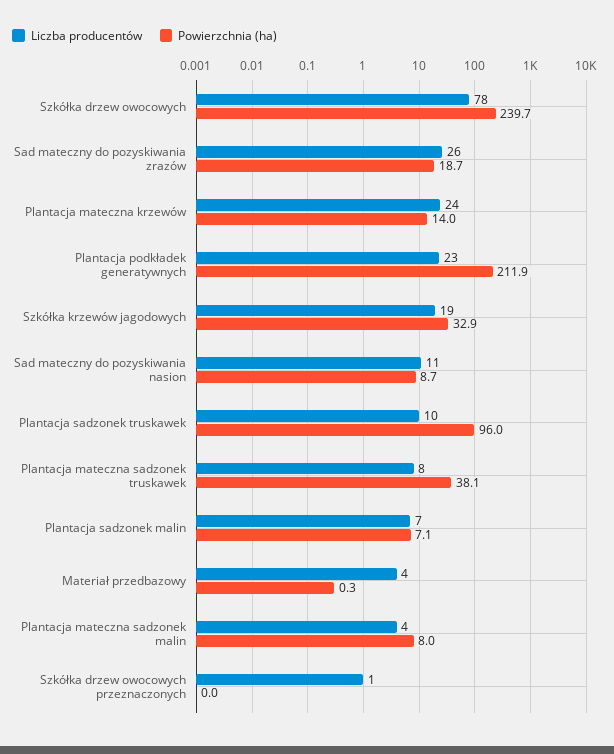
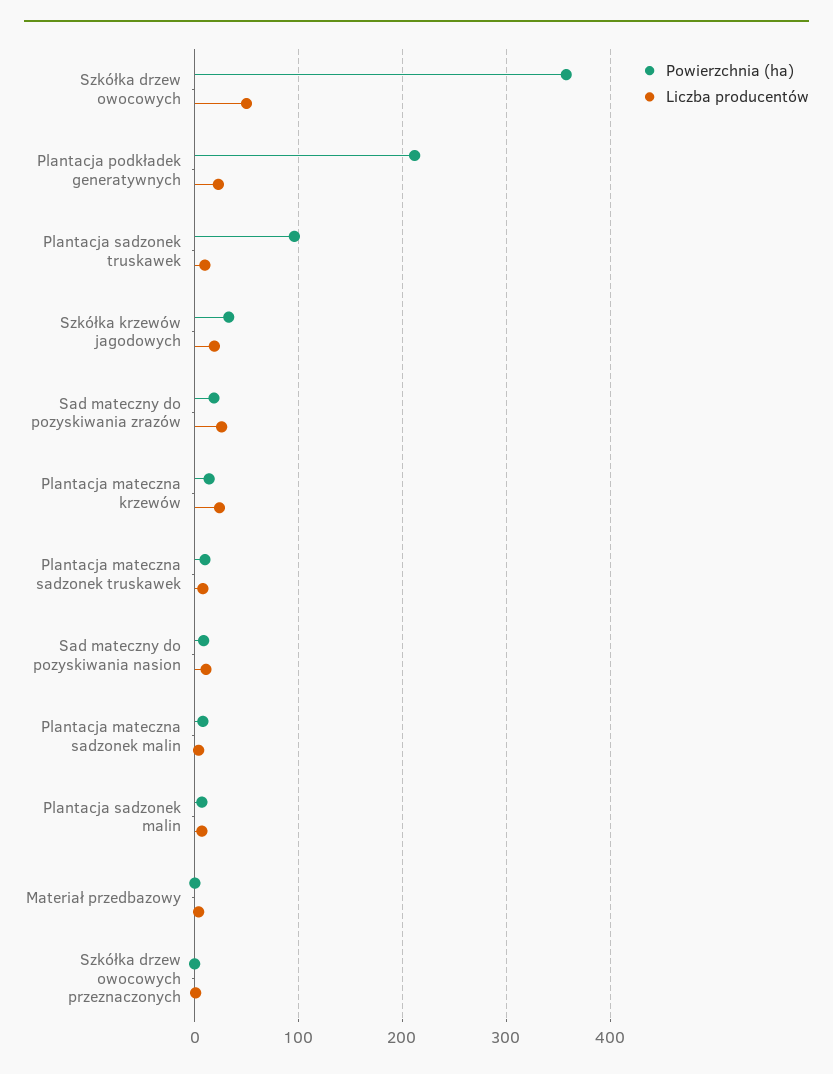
  {
    "Liczba producentów": {
-     "Szkółka drzew owocowych": 78,
+     "Szkółka drzew owocowych": 50,
      "Sad mateczny do pozyskiwania zrazów": 26,
      "Plantacja mateczna krzewów": 24,
      "Plantacja podkładek generatywnych": 23,
      "Szkółka krzewów jagodowych": 19,
      "Sad mateczny do pozyskiwania nasion": 11,
      "Plantacja sadzonek truskawek": 10,
      "Plantacja mateczna sadzonek truskawek": 8,
      "Plantacja sadzonek malin": 7,
      "Materiał przedbazowy": 4,
      "Plantacja mateczna sadzonek malin": 4,
      "Szkółka drzew owocowych przeznaczonych": 1
    },
    "Powierzchnia (ha)": {
-     "Szkółka drzew owocowych": 239.7,
+     "Szkółka drzew owocowych": 360,
      "Sad mateczny do pozyskiwania zrazów": 18.7,
      "Plantacja mateczna krzewów": 14,
      "Plantacja podkładek generatywnych": 211.9,
      "Szkółka krzewów jagodowych": 32.9,
      "Sad mateczny do pozyskiwania nasion": 8.7,
      "Plantacja sadzonek truskawek": 96,
-     "Plantacja mateczna sadzonek truskawek": 38.1,
+     "Plantacja mateczna sadzonek truskawek": 10,
      "Plantacja sadzonek malin": 7.1,
      "Materiał przedbazowy": 0.3,
      "Plantacja mateczna sadzonek malin": 8,
      "Szkółka drzew owocowych przeznaczonych": 0
    }
  }

